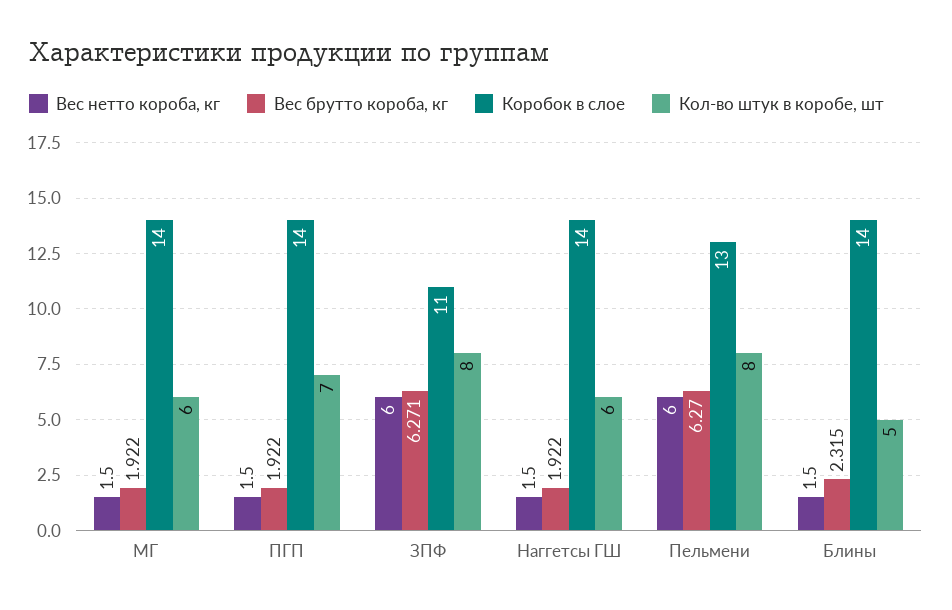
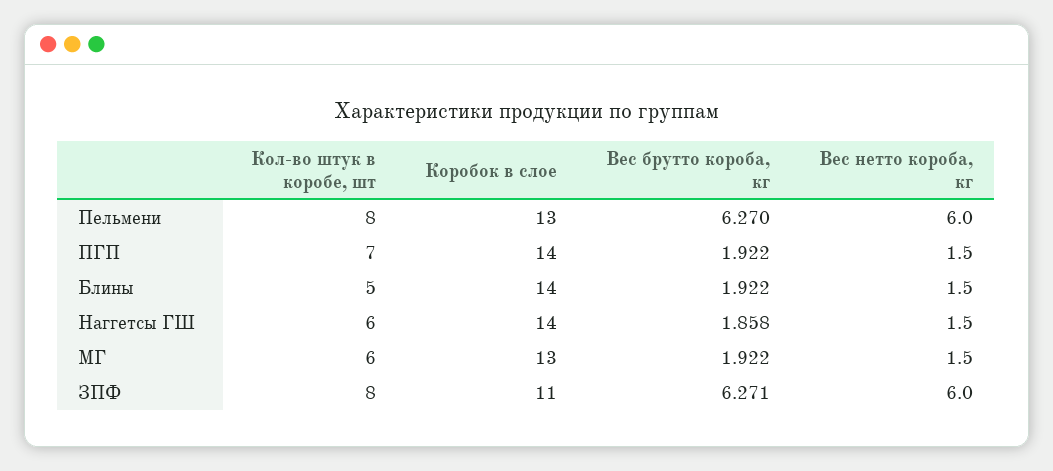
  {
    "Вес нетто короба, кг": {
      "МГ": 1.5,
      "ПГП": 1.5,
      "ЗПФ": 6,
      "Наггетсы ГШ": 1.5,
      "Пельмени": 6,
      "Блины": 1.5
    },
    "Вес брутто короба, кг": {
      "МГ": 1.922,
      "ПГП": 1.922,
      "ЗПФ": 6.271,
-     "Наггетсы ГШ": 1.922,
+     "Наггетсы ГШ": 1.858,
      "Пельмени": 6.27,
-     "Блины": 2.315
+     "Блины": 1.922
    },
    "Коробок в слое": {
-     "МГ": 14,
+     "МГ": 13,
      "ПГП": 14,
      "ЗПФ": 11,
      "Наггетсы ГШ": 14,
      "Пельмени": 13,
      "Блины": 14
    },
    "Кол-во штук в коробе, шт": {
      "МГ": 6,
      "ПГП": 7,
      "ЗПФ": 8,
      "Наггетсы ГШ": 6,
      "Пельмени": 8,
      "Блины": 5
    }
  }

